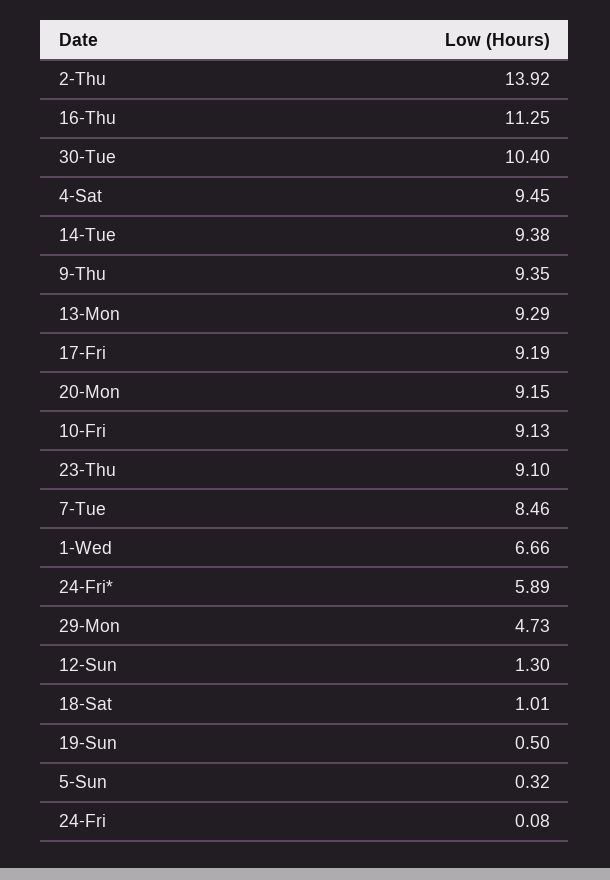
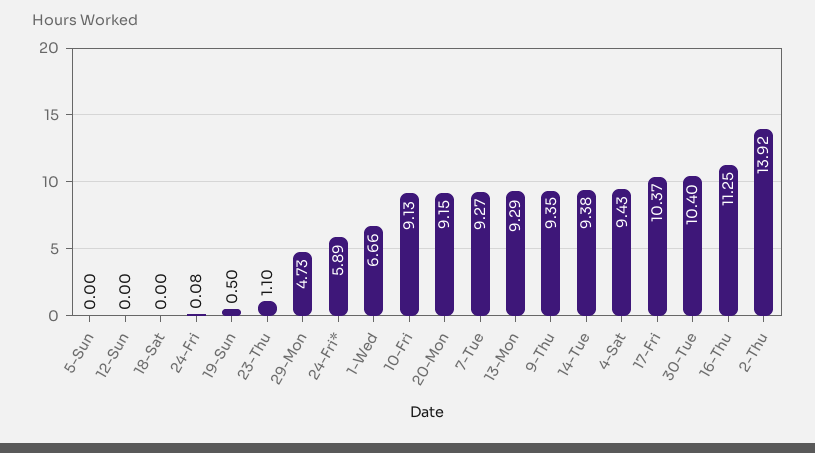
  {
    "2-Thu": 13.92,
    "16-Thu": 11.25,
    "30-Tue": 10.4,
-   "4-Sat": 9.45,
+   "4-Sat": 9.43,
    "14-Tue": 9.38,
    "9-Thu": 9.35,
    "13-Mon": 9.29,
-   "17-Fri": 9.19,
+   "17-Fri": 10.37,
    "20-Mon": 9.15,
    "10-Fri": 9.13,
-   "23-Thu": 9.1,
+   "23-Thu": 1.1,
-   "7-Tue": 8.46,
+   "7-Tue": 9.27,
    "1-Wed": 6.66,
    "24-Fri*": 5.89,
    "29-Mon": 4.73,
-   "12-Sun": 1.3,
+   "12-Sun": 0,
-   "18-Sat": 1.01,
+   "18-Sat": 0,
    "19-Sun": 0.5,
-   "5-Sun": 0.32,
+   "5-Sun": 0,
    "24-Fri": 0.08
  }

